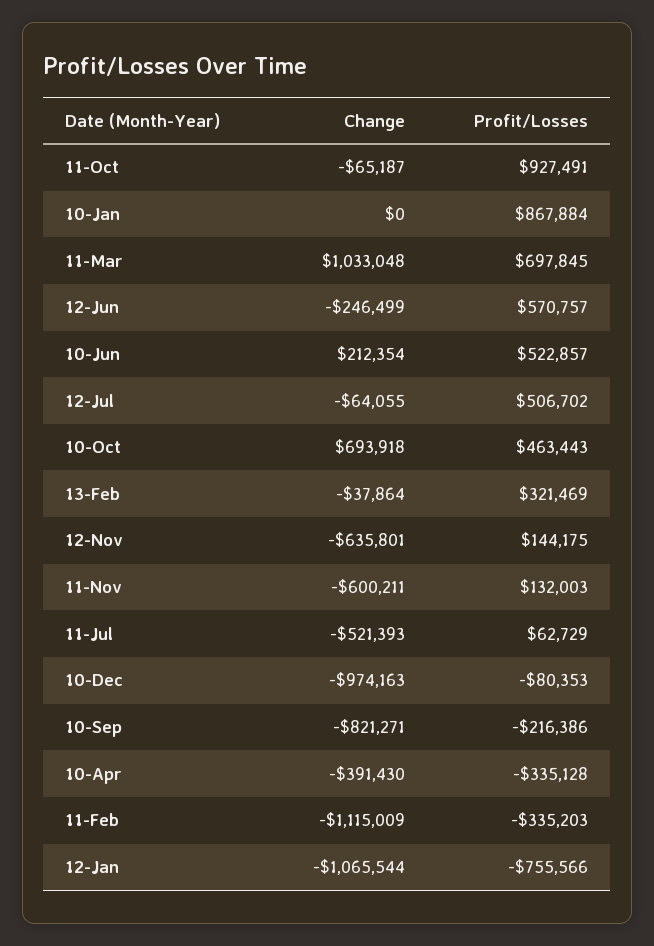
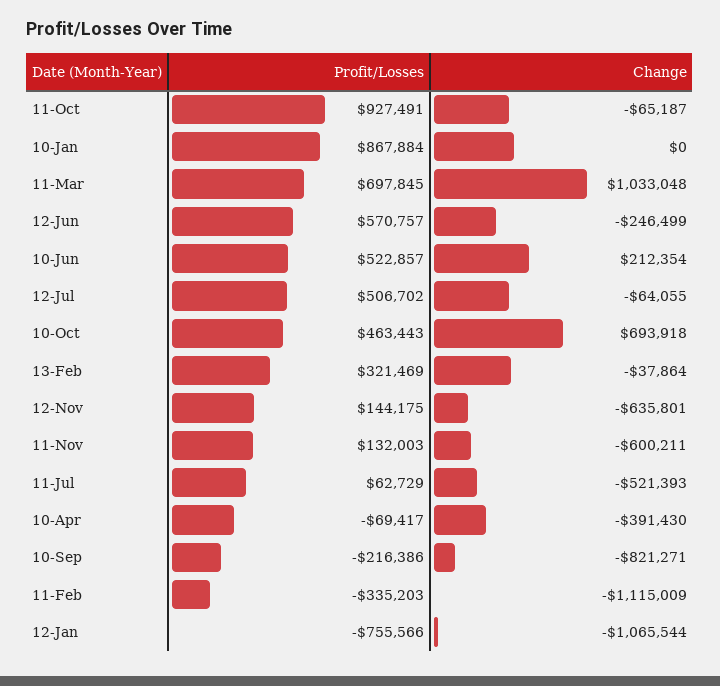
  {
    "Change": {
      "11-Oct": -65187,
      "10-Jan": 0,
      "11-Mar": 1033048,
      "12-Jun": -246499,
      "10-Jun": 212354,
      "12-Jul": -64055,
      "10-Oct": 693918,
      "13-Feb": -37864,
      "12-Nov": -635801,
      "11-Nov": -600211,
      "11-Jul": -521393,
-     "10-Dec": -974163,
      "10-Sep": -821271,
      "10-Apr": -391430,
      "11-Feb": -1115009,
      "12-Jan": -1065544
    },
    "Profit/Losses": {
      "11-Oct": 927491,
      "10-Jan": 867884,
      "11-Mar": 697845,
      "12-Jun": 570757,
      "10-Jun": 522857,
      "12-Jul": 506702,
      "10-Oct": 463443,
      "13-Feb": 321469,
      "12-Nov": 144175,
      "11-Nov": 132003,
      "11-Jul": 62729,
-     "10-Dec": -80353,
      "10-Sep": -216386,
-     "10-Apr": -335128,
+     "10-Apr": -69417,
      "11-Feb": -335203,
      "12-Jan": -755566
    }
  }

